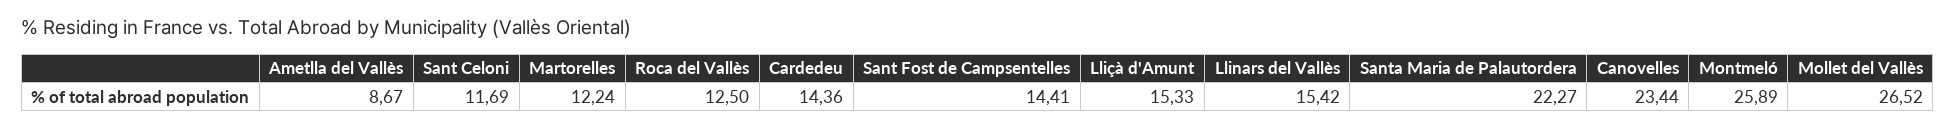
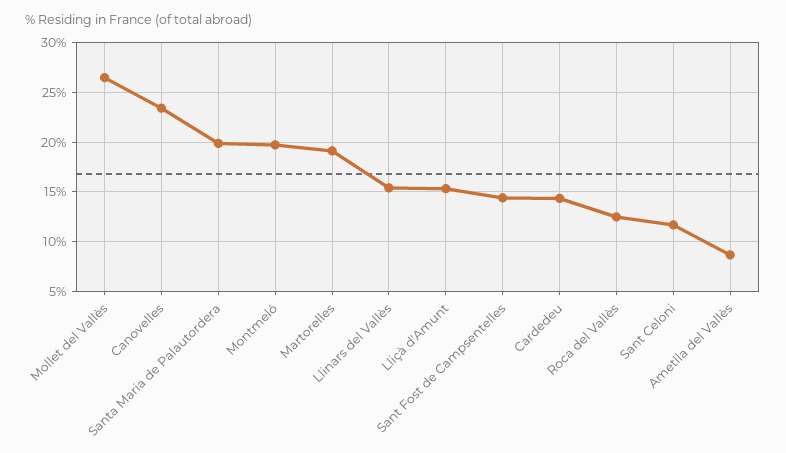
  {
    "Ametlla del Vallès": 8.67,
    "Sant Celoni": 11.69,
-   "Martorelles": 12.24,
+   "Martorelles": 19,
    "Roca del Vallès": 12.5,
    "Cardedeu": 14.36,
    "Sant Fost de Campsentelles": 14.41,
    "Lliçà d'Amunt": 15.33,
    "Llinars del Vallès": 15.42,
-   "Santa Maria de Palautordera": 22.27,
+   "Santa Maria de Palautordera": 20,
    "Canovelles": 23.44,
-   "Montmeló": 25.89,
+   "Montmeló": 20,
    "Mollet del Vallès": 26.52
  }

